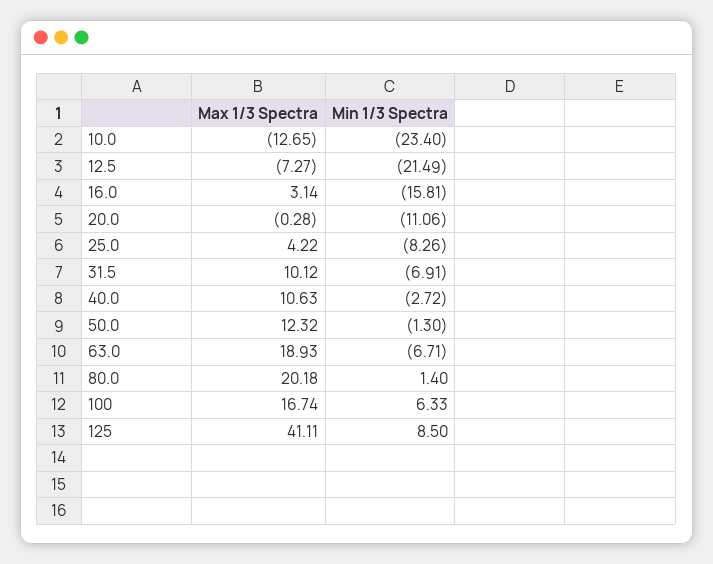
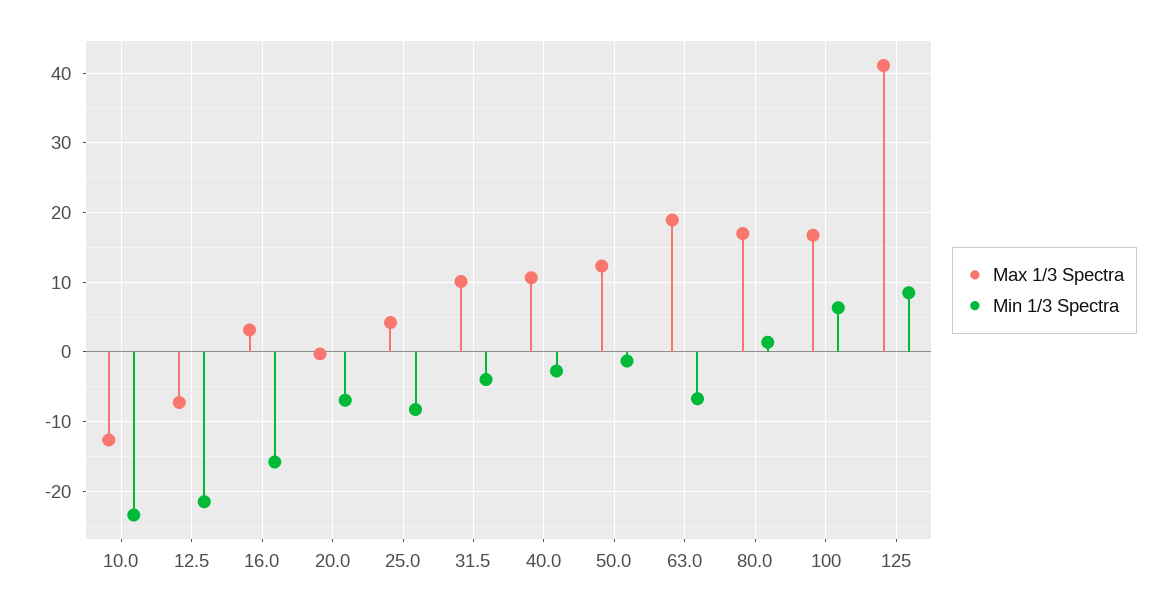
  {
    "Max 1/3 Spectra": {
      "10.0": -12.65,
      "12.5": -7.27,
      "16.0": 3.14,
      "20.0": -0.28,
      "25.0": 4.22,
      "31.5": 10.12,
      "40.0": 10.63,
      "50.0": 12.32,
      "63.0": 18.93,
-     "80.0": 20.18,
+     "80.0": 17,
      "100": 16.74,
      "125": 41.11
    },
    "Min 1/3 Spectra": {
      "10.0": -23.4,
      "12.5": -21.49,
      "16.0": -15.81,
-     "20.0": -11.06,
+     "20.0": -7,
      "25.0": -8.26,
-     "31.5": -6.91,
+     "31.5": -4,
      "40.0": -2.72,
      "50.0": -1.3,
      "63.0": -6.71,
      "80.0": 1.4,
      "100": 6.33,
      "125": 8.5
    }
  }

